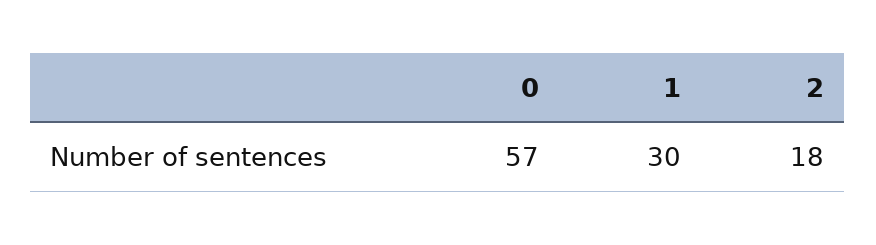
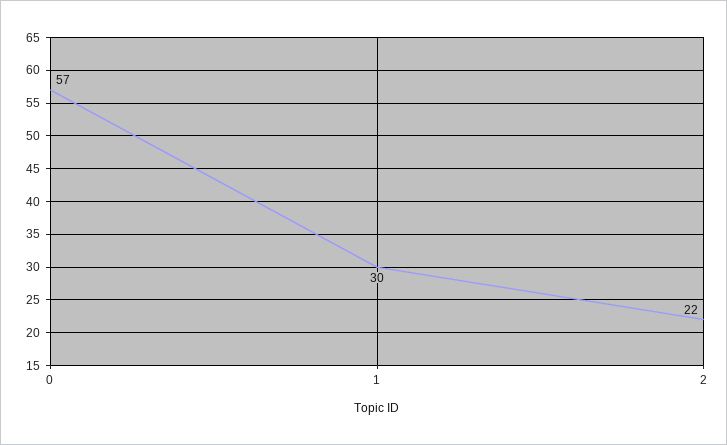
  {
    "0": 57,
    "1": 30,
-   "2": 18
+   "2": 22
  }

